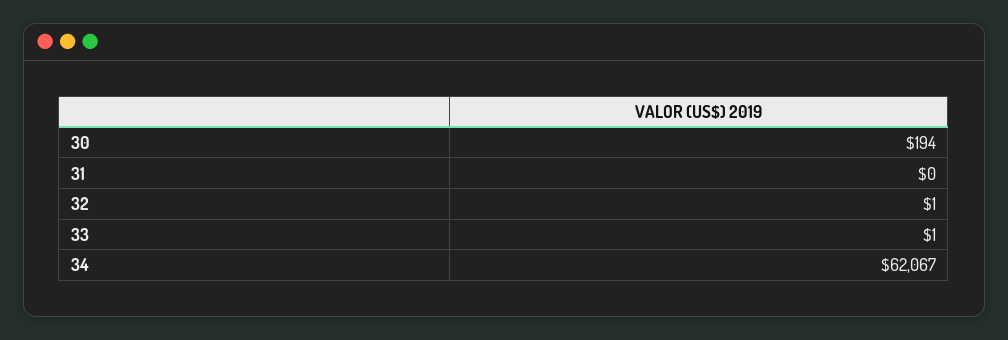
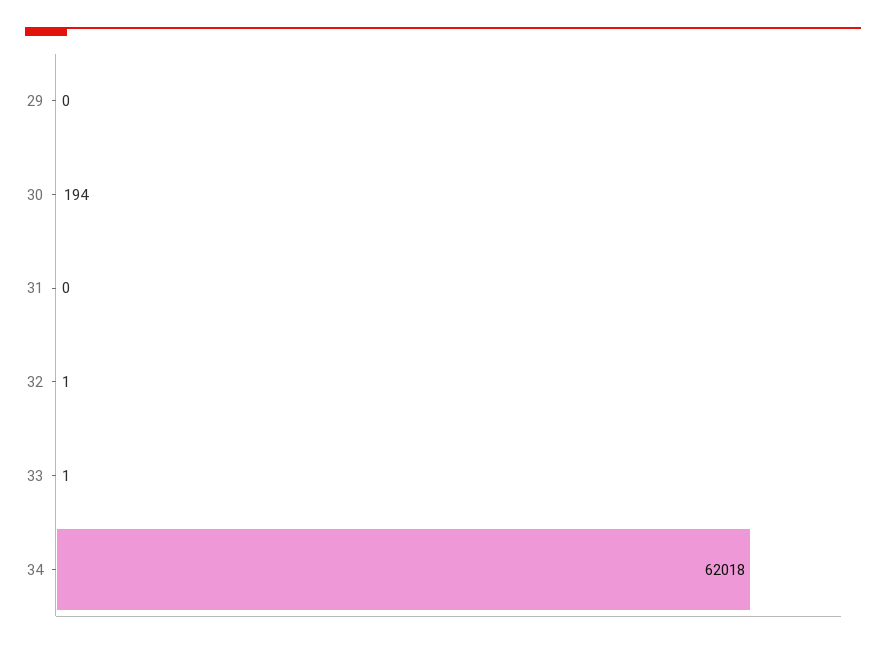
  {
    "30": 194,
    "31": 0,
    "32": 1,
    "33": 1,
-   "34": 62067
+   "34": 62018,
+   "29": 0
  }

